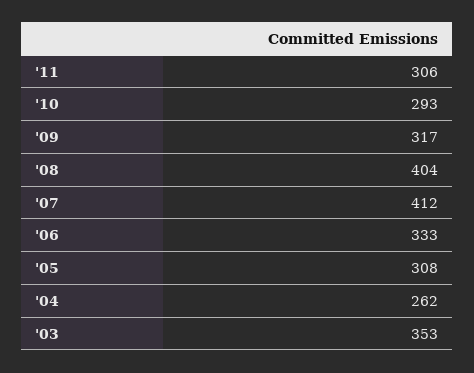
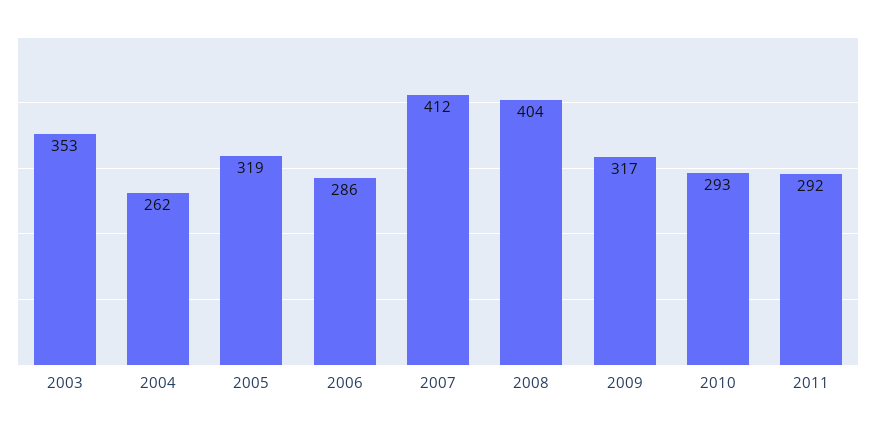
  {
-   "'11": 306,
+   "'11": 292,
    "'10": 293,
    "'09": 317,
    "'08": 404,
    "'07": 412,
-   "'06": 333,
+   "'06": 286,
-   "'05": 308,
+   "'05": 319,
    "'04": 262,
    "'03": 353
  }

